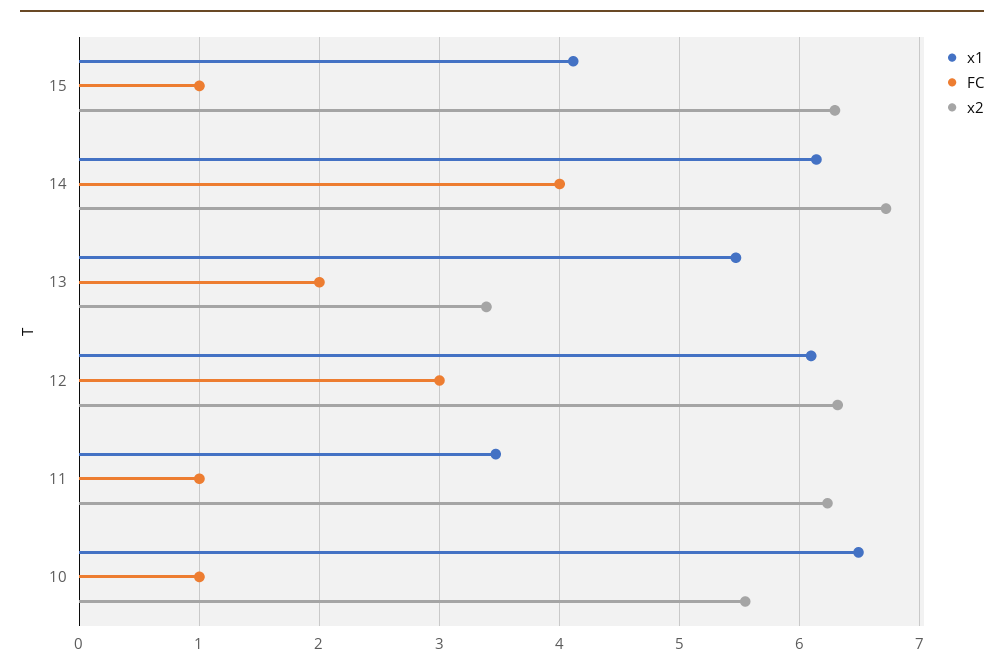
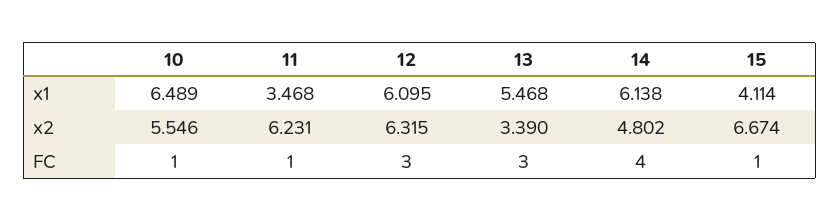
  {
    "x1": {
      "15": 4.114,
      "14": 6.138,
      "13": 5.468,
      "12": 6.095,
      "11": 3.468,
      "10": 6.489
    },
    "FC": {
      "15": 1,
      "14": 4,
-     "13": 2,
+     "13": 3,
      "12": 3,
      "11": 1,
      "10": 1
    },
    "x2": {
-     "15": 6.3,
+     "15": 6.674,
-     "14": 6.7,
+     "14": 4.802,
      "13": 3.39,
      "12": 6.315,
      "11": 6.231,
      "10": 5.546
    }
  }

